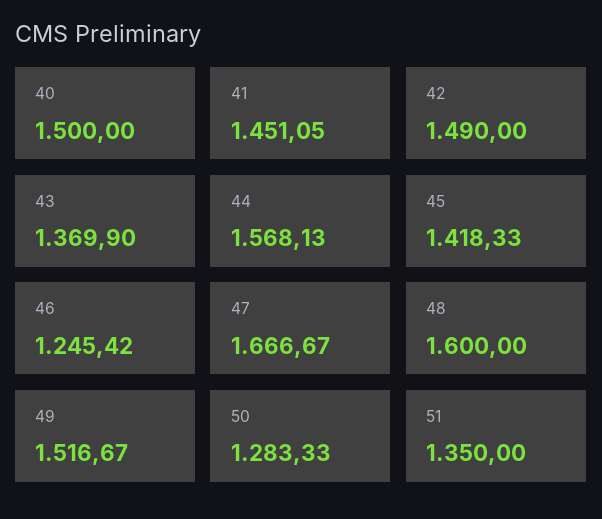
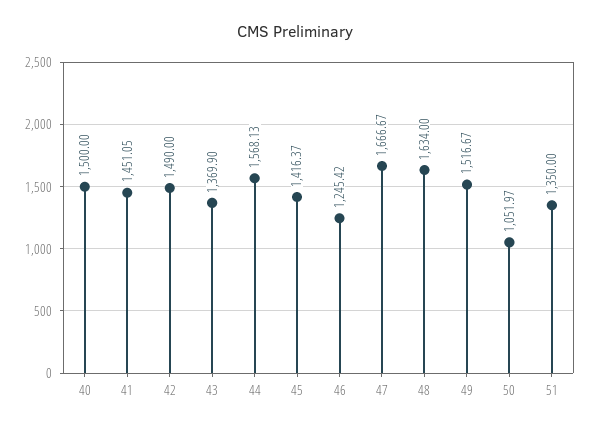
  {
    "40": 1500,
    "41": 1451.05,
    "42": 1490,
    "43": 1369.9,
    "44": 1568.13,
-   "45": 1418.33,
+   "45": 1416.37,
    "46": 1245.42,
    "47": 1666.67,
-   "48": 1600,
+   "48": 1634,
    "49": 1516.67,
-   "50": 1283.33,
+   "50": 1051.97,
    "51": 1350
  }

